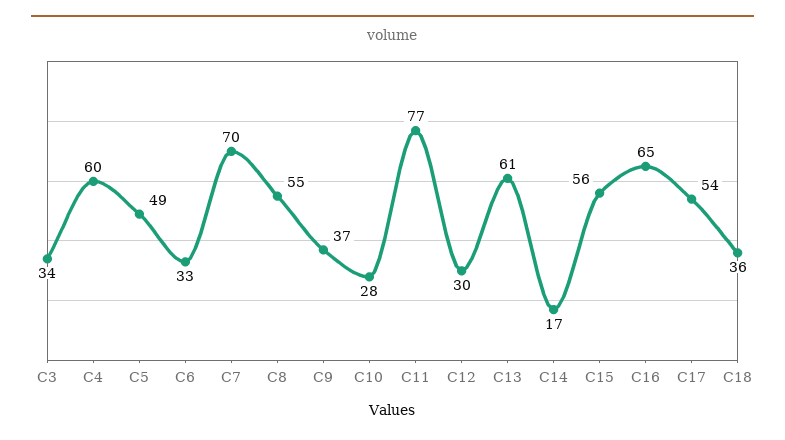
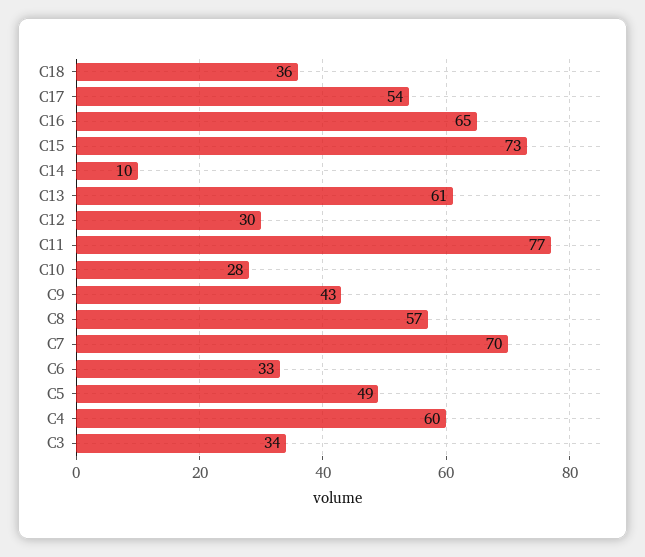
  {
    "C3": 34,
    "C4": 60,
    "C5": 49,
    "C6": 33,
    "C7": 70,
-   "C8": 55,
+   "C8": 57,
-   "C9": 37,
+   "C9": 43,
    "C10": 28,
    "C11": 77,
    "C12": 30,
    "C13": 61,
-   "C14": 17,
+   "C14": 10,
-   "C15": 56,
+   "C15": 73,
    "C16": 65,
    "C17": 54,
    "C18": 36
  }

